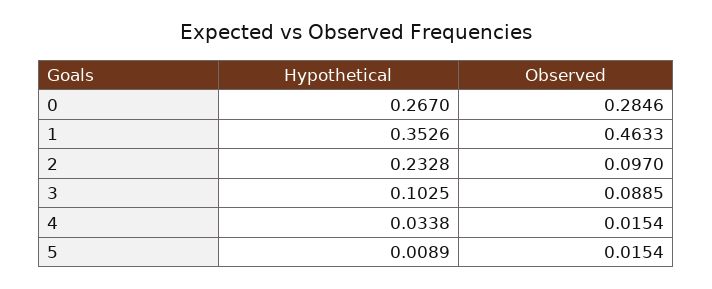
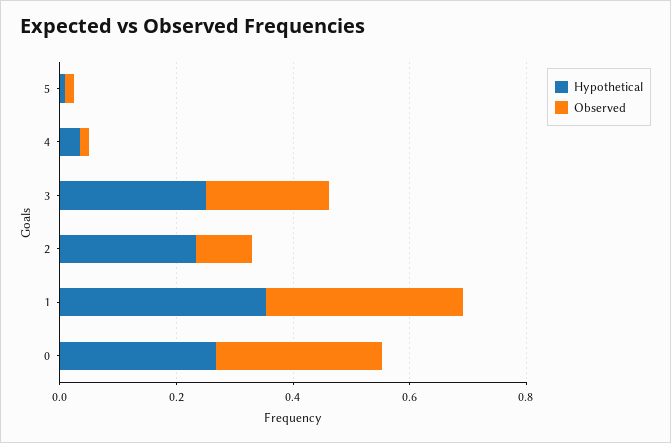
  {
    "Hypothetical": {
      "0": 0.267,
      "1": 0.3526,
      "2": 0.2328,
-     "3": 0.1025,
+     "3": 0.25,
      "4": 0.0338,
      "5": 0.0089
    },
    "Observed": {
      "0": 0.2846,
-     "1": 0.4633,
+     "1": 0.35,
      "2": 0.097,
-     "3": 0.0885,
+     "3": 0.2,
      "4": 0.0154,
      "5": 0.0154
    }
  }

